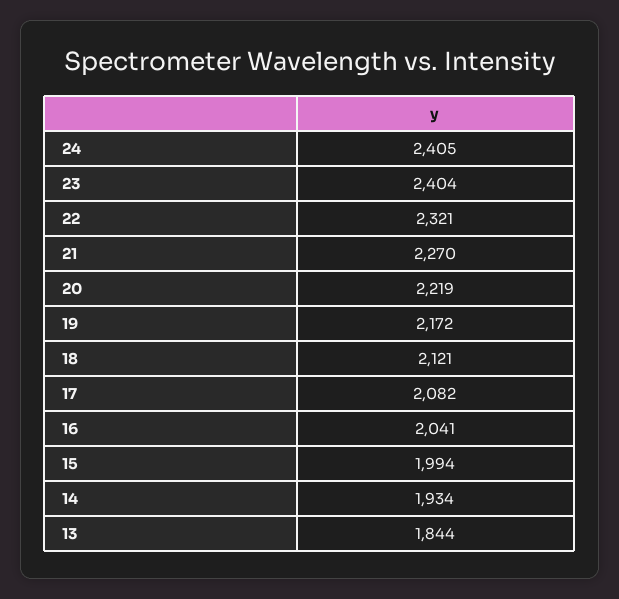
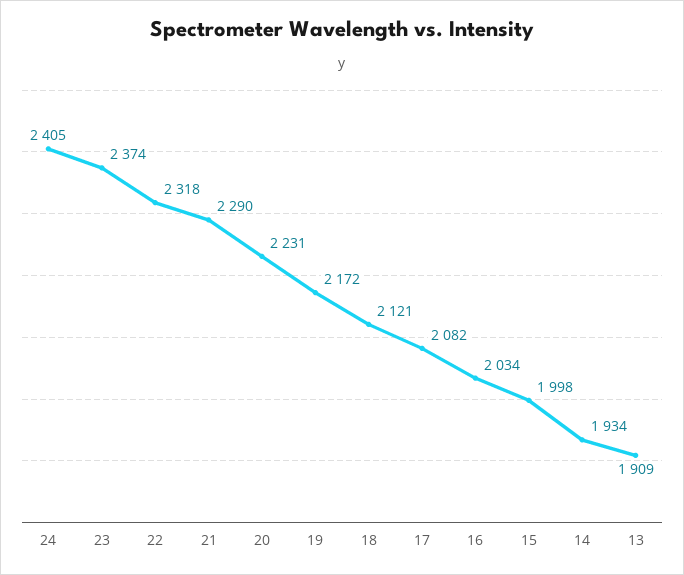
  {
    "24": 2405,
-   "23": 2404,
+   "23": 2374,
-   "22": 2321,
+   "22": 2318,
-   "21": 2270,
+   "21": 2290,
-   "20": 2219,
+   "20": 2231,
    "19": 2172,
    "18": 2121,
    "17": 2082,
-   "16": 2041,
+   "16": 2034,
-   "15": 1994,
+   "15": 1998,
    "14": 1934,
-   "13": 1844
+   "13": 1909
  }

